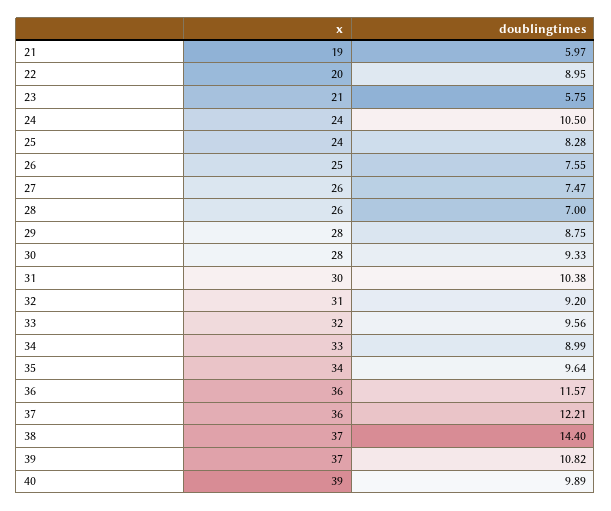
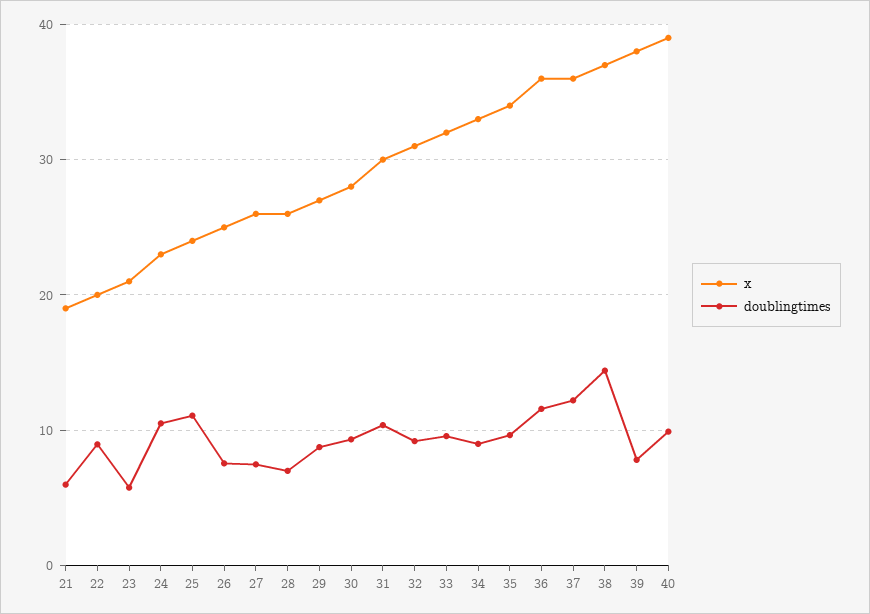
  {
    "x": {
      "21": 19,
      "22": 20,
      "23": 21,
-     "24": 24,
+     "24": 23,
      "25": 24,
      "26": 25,
      "27": 26,
      "28": 26,
-     "29": 28,
+     "29": 27,
      "30": 28,
      "31": 30,
      "32": 31,
      "33": 32,
      "34": 33,
      "35": 34,
      "36": 36,
      "37": 36,
      "38": 37,
-     "39": 37,
+     "39": 38,
      "40": 39
    },
    "doublingtimes": {
      "21": 5.97,
      "22": 8.95,
      "23": 5.75,
      "24": 10.5,
-     "25": 8.28,
+     "25": 11,
      "26": 7.55,
      "27": 7.47,
      "28": 7,
      "29": 8.75,
      "30": 9.33,
      "31": 10.38,
      "32": 9.2,
      "33": 9.56,
      "34": 8.99,
      "35": 9.64,
      "36": 11.57,
      "37": 12.21,
      "38": 14.4,
-     "39": 10.82,
+     "39": 8,
      "40": 9.89
    }
  }

